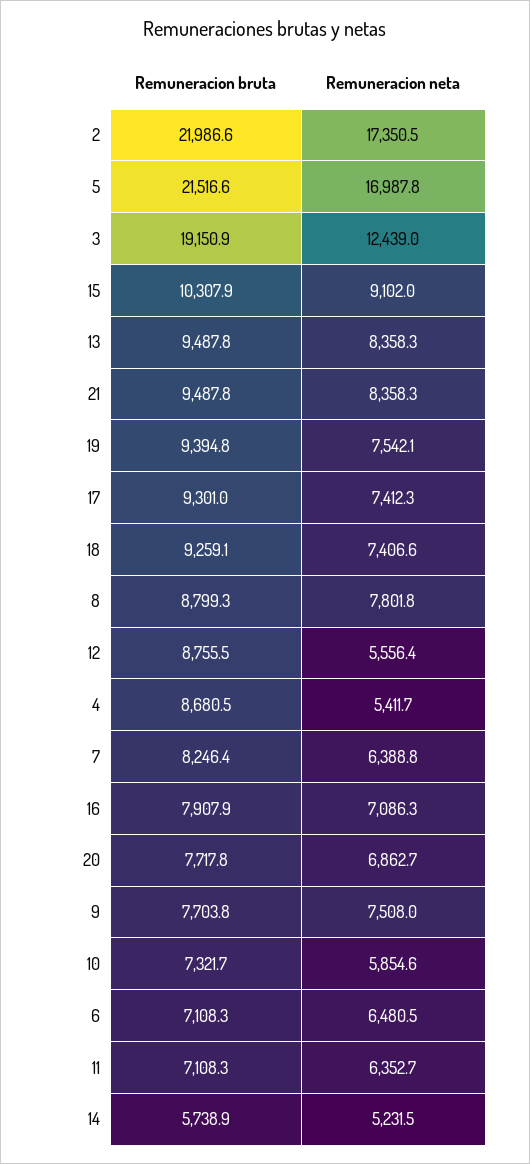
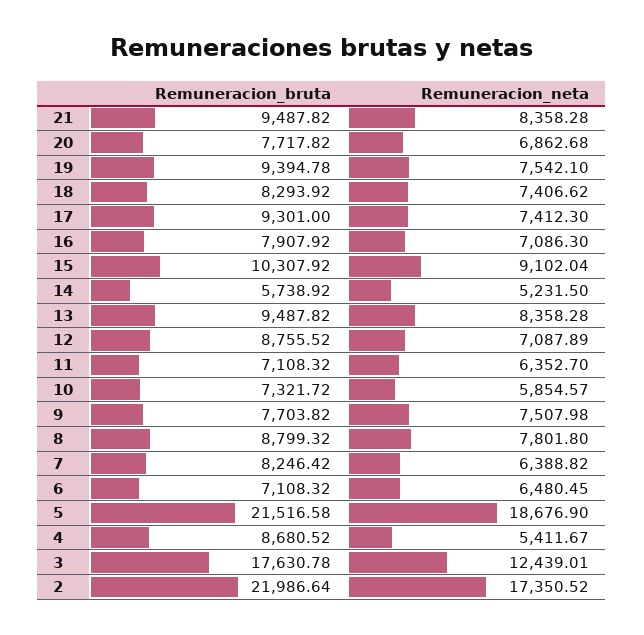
  {
    "Remuneracion bruta": {
      "2": 21986.64,
      "5": 21516.58,
-     "3": 19150.9,
+     "3": 17630.78,
      "15": 10307.92,
      "13": 9487.82,
      "21": 9487.82,
      "19": 9394.78,
      "17": 9301,
-     "18": 9259.1,
+     "18": 8293.92,
      "8": 8799.32,
      "12": 8755.52,
      "4": 8680.52,
      "7": 8246.42,
      "16": 7907.92,
      "20": 7717.82,
      "9": 7703.82,
      "10": 7321.72,
      "6": 7108.32,
      "11": 7108.32,
      "14": 5738.92
    },
    "Remuneracion neta": {
      "2": 17350.52,
-     "5": 16987.8,
+     "5": 18676.9,
      "3": 12439.01,
      "15": 9102.04,
      "13": 8358.28,
      "21": 8358.28,
      "19": 7542.1,
      "17": 7412.3,
      "18": 7406.62,
      "8": 7801.8,
-     "12": 5556.4,
+     "12": 7087.89,
      "4": 5411.67,
      "7": 6388.82,
      "16": 7086.3,
      "20": 6862.68,
      "9": 7507.98,
      "10": 5854.57,
      "6": 6480.45,
      "11": 6352.7,
      "14": 5231.5
    }
  }

